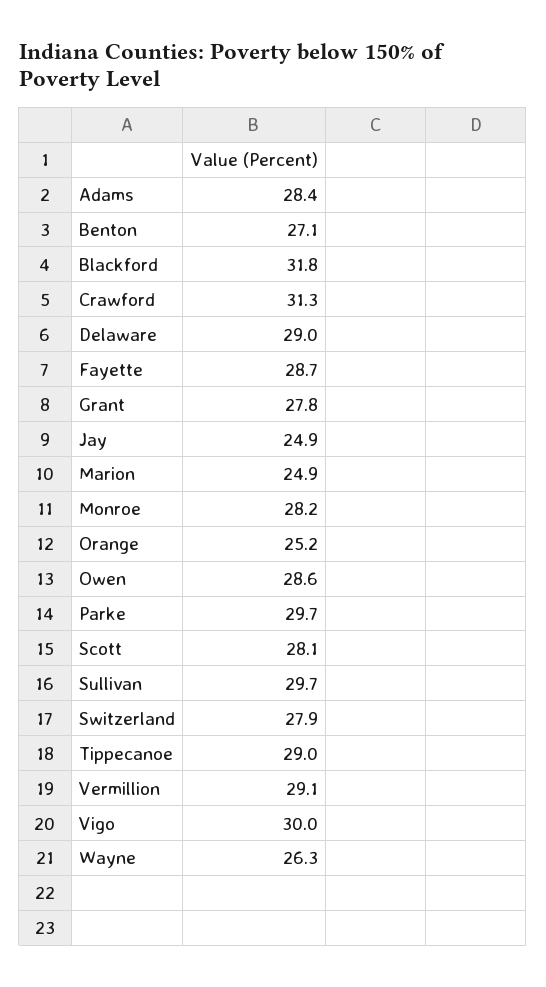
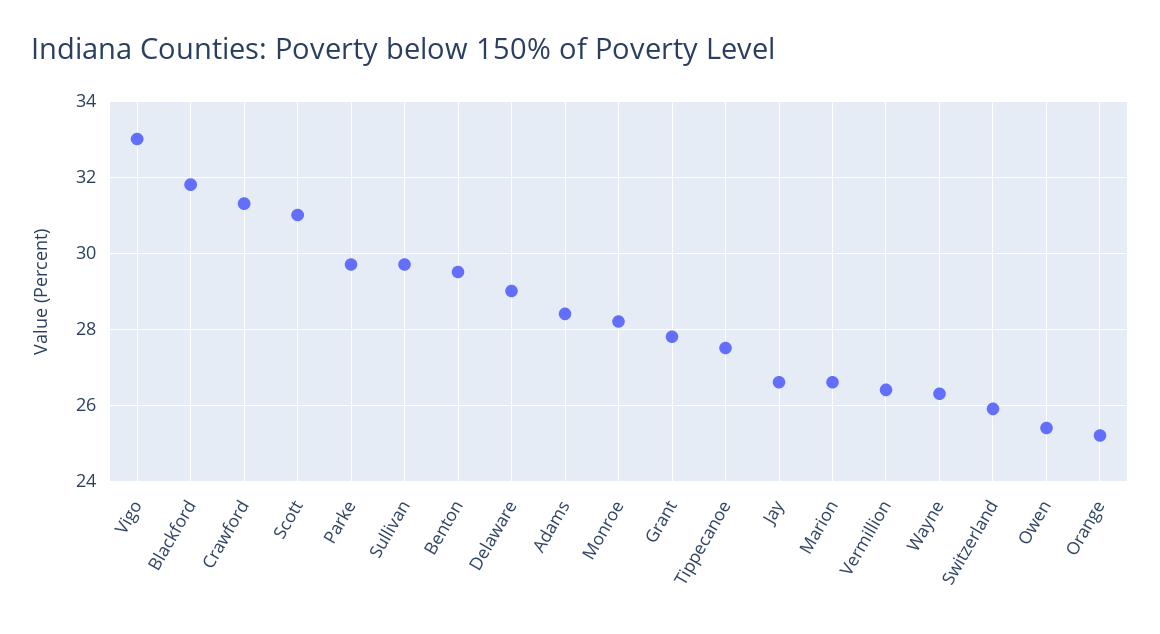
  {
    "Adams": 28.4,
-   "Benton": 27.1,
+   "Benton": 29.5,
    "Blackford": 31.8,
    "Crawford": 31.3,
    "Delaware": 29,
-   "Fayette": 28.7,
    "Grant": 27.8,
-   "Jay": 24.9,
+   "Jay": 26.5,
-   "Marion": 24.9,
+   "Marion": 26.5,
    "Monroe": 28.2,
    "Orange": 25.2,
-   "Owen": 28.6,
+   "Owen": 25.5,
    "Parke": 29.7,
-   "Scott": 28.1,
+   "Scott": 31,
    "Sullivan": 29.7,
-   "Switzerland": 27.9,
+   "Switzerland": 26,
-   "Tippecanoe": 29,
+   "Tippecanoe": 27.5,
-   "Vermillion": 29.1,
+   "Vermillion": 26.5,
-   "Vigo": 30,
+   "Vigo": 33,
    "Wayne": 26.3
  }

